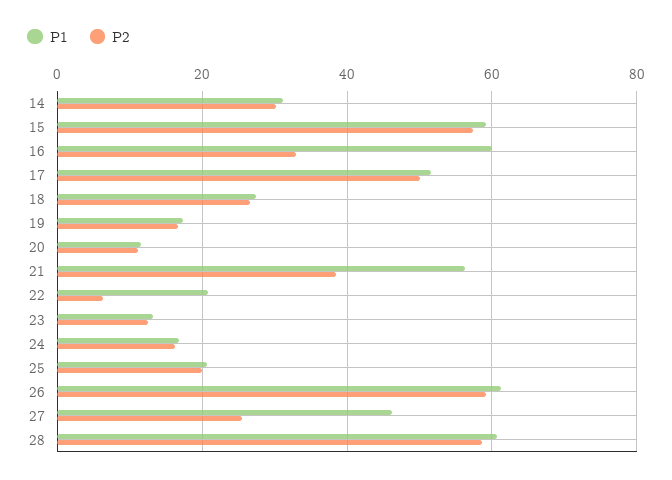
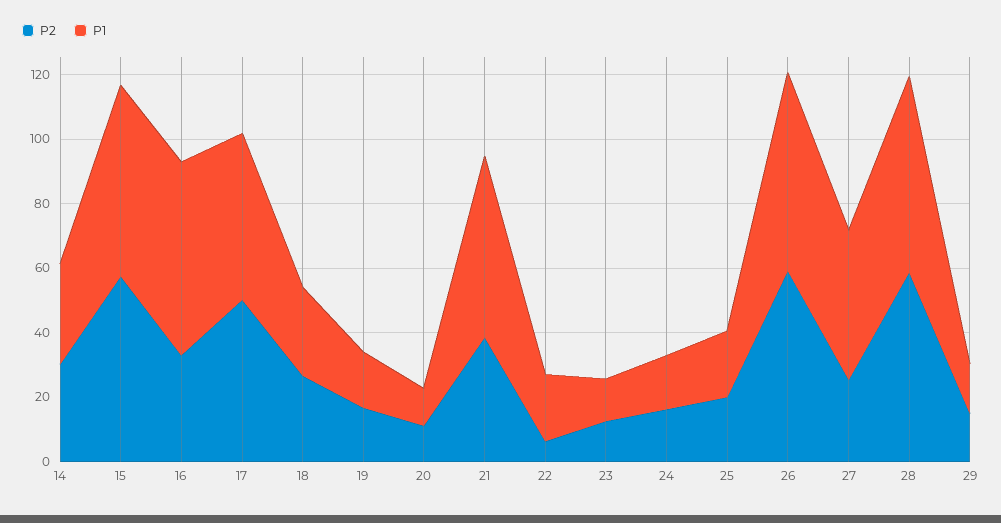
  {
    "P1": {
      "14": 32,
      "15": 60,
      "16": 60,
      "17": 52,
      "18": 28,
      "19": 18,
      "20": 12,
      "21": 56,
      "22": 20,
      "23": 14,
      "24": 16,
      "25": 20,
      "26": 62,
      "27": 46,
-     "28": 60
+     "28": 60,
+     "29": 15
    },
    "P2": {
      "14": 30,
      "15": 58,
      "16": 32,
      "17": 50,
      "18": 26,
      "19": 16,
      "20": 12,
      "21": 38,
      "22": 6,
      "23": 12,
      "24": 16,
      "25": 20,
      "26": 60,
      "27": 26,
-     "28": 58
+     "28": 58,
+     "29": 15
    }
  }

